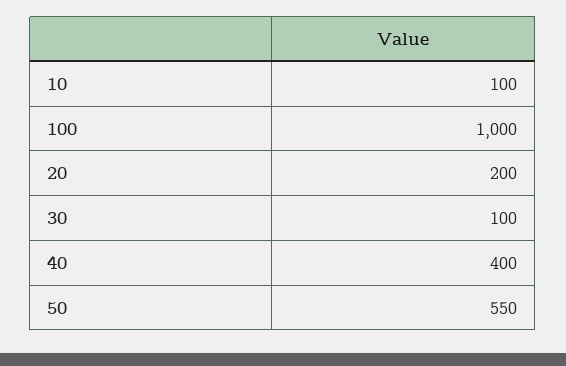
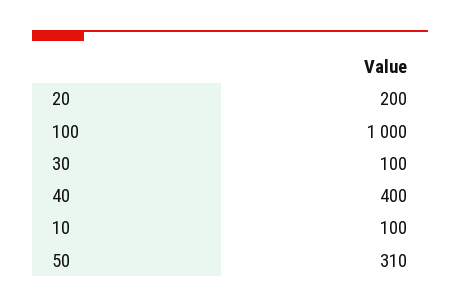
  {
    "10": 100,
    "100": 1000,
    "20": 200,
    "30": 100,
    "40": 400,
-   "50": 550
+   "50": 310
  }

